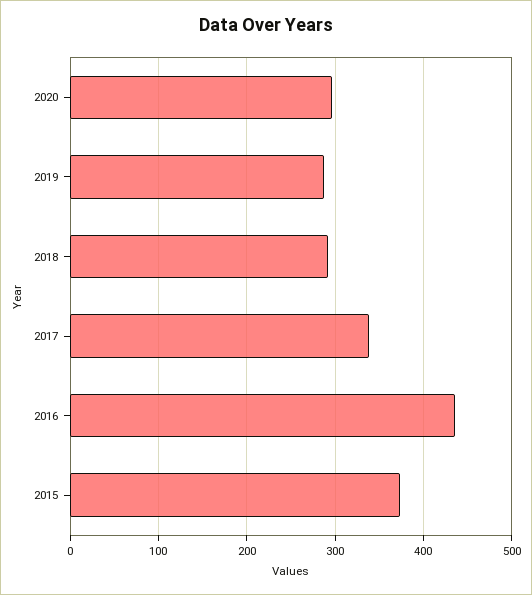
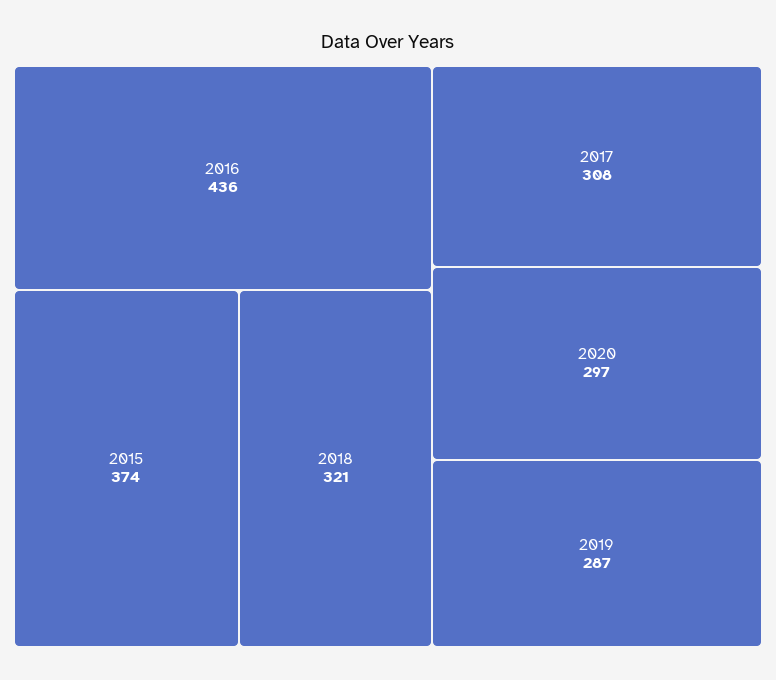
  {
    "2020": 297,
    "2019": 287,
-   "2018": 290,
+   "2018": 321,
-   "2017": 340,
+   "2017": 308,
    "2016": 436,
    "2015": 374
  }

